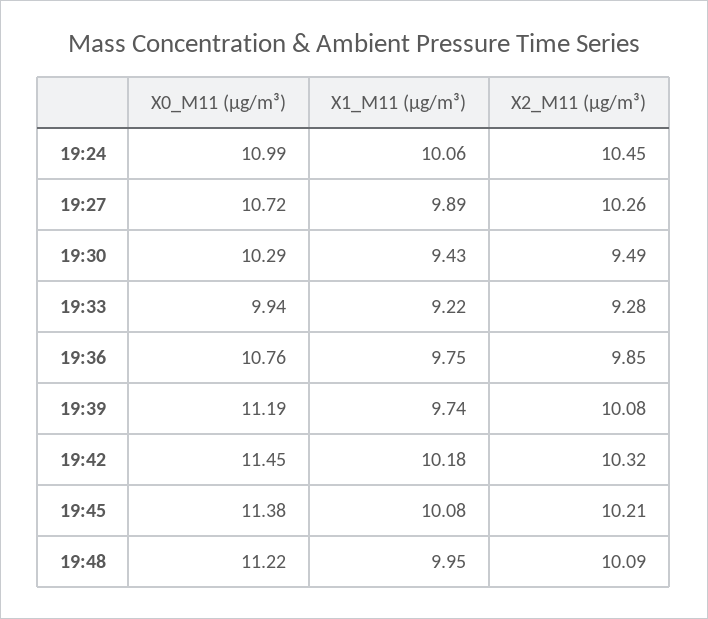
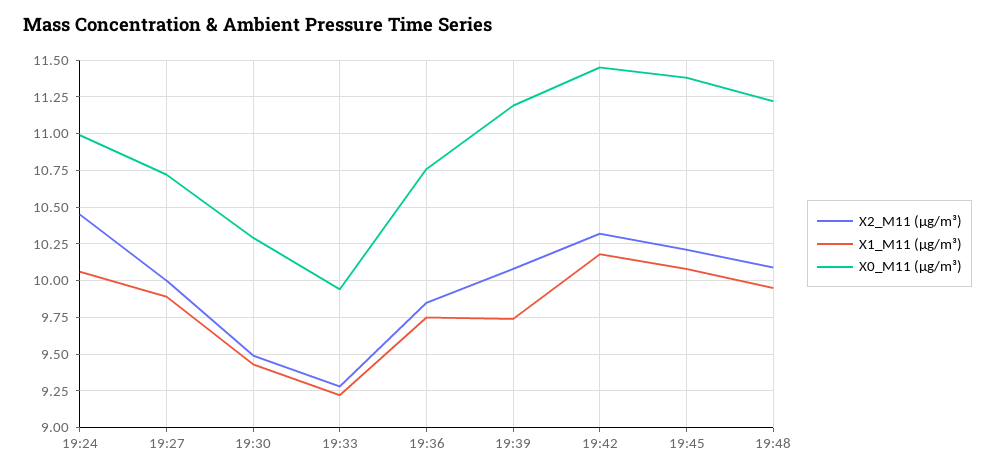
  {
    "X0_M11 (μg/m³)": {
      "19:24": 10.99,
      "19:27": 10.72,
      "19:30": 10.29,
      "19:33": 9.94,
      "19:36": 10.76,
      "19:39": 11.19,
      "19:42": 11.45,
      "19:45": 11.38,
      "19:48": 11.22
    },
    "X1_M11 (μg/m³)": {
      "19:24": 10.06,
      "19:27": 9.89,
      "19:30": 9.43,
      "19:33": 9.22,
      "19:36": 9.75,
      "19:39": 9.74,
      "19:42": 10.18,
      "19:45": 10.08,
      "19:48": 9.95
    },
    "X2_M11 (μg/m³)": {
      "19:24": 10.45,
-     "19:27": 10.26,
+     "19:27": 10,
      "19:30": 9.49,
      "19:33": 9.28,
      "19:36": 9.85,
      "19:39": 10.08,
      "19:42": 10.32,
      "19:45": 10.21,
      "19:48": 10.09
    }
  }

